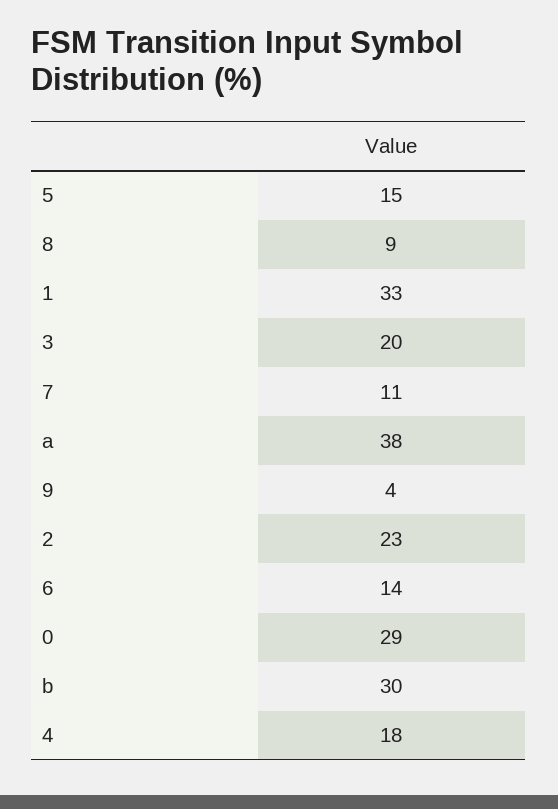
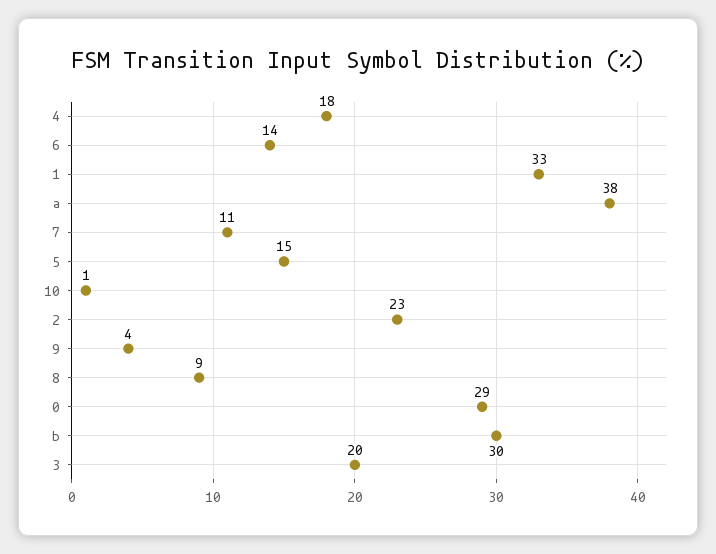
  {
    "5": 15,
    "8": 9,
    "1": 33,
    "3": 20,
    "7": 11,
    "a": 38,
    "9": 4,
    "2": 23,
    "6": 14,
    "0": 29,
    "b": 30,
-   "4": 18
+   "4": 18,
+   "10": 1
  }

